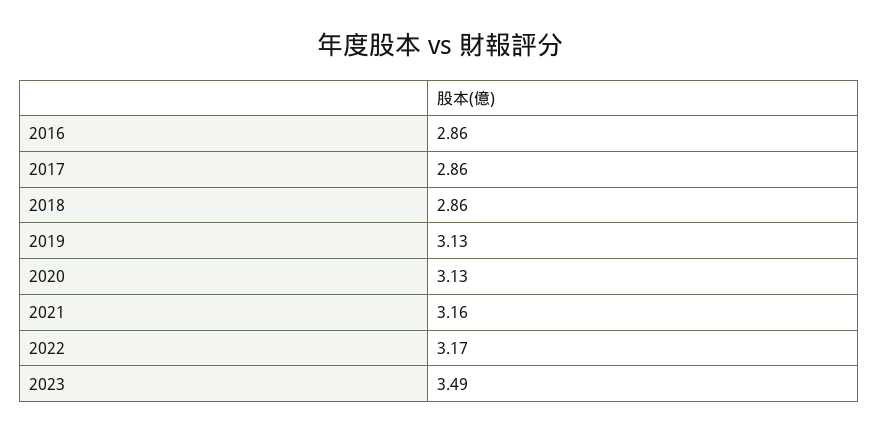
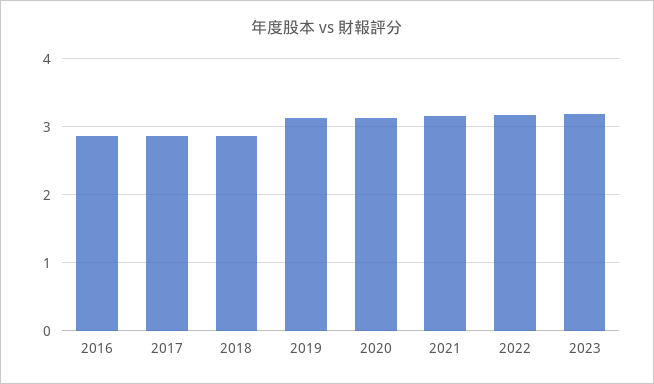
  {
    "2016": 2.86,
    "2017": 2.86,
    "2018": 2.86,
    "2019": 3.13,
    "2020": 3.13,
    "2021": 3.16,
    "2022": 3.17,
-   "2023": 3.49
+   "2023": 3.2
  }

